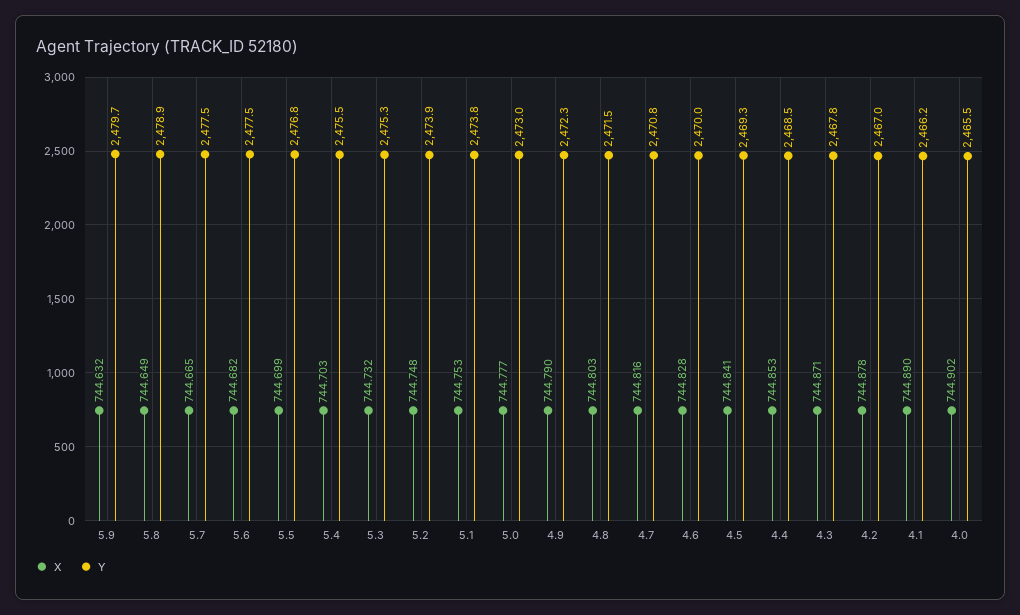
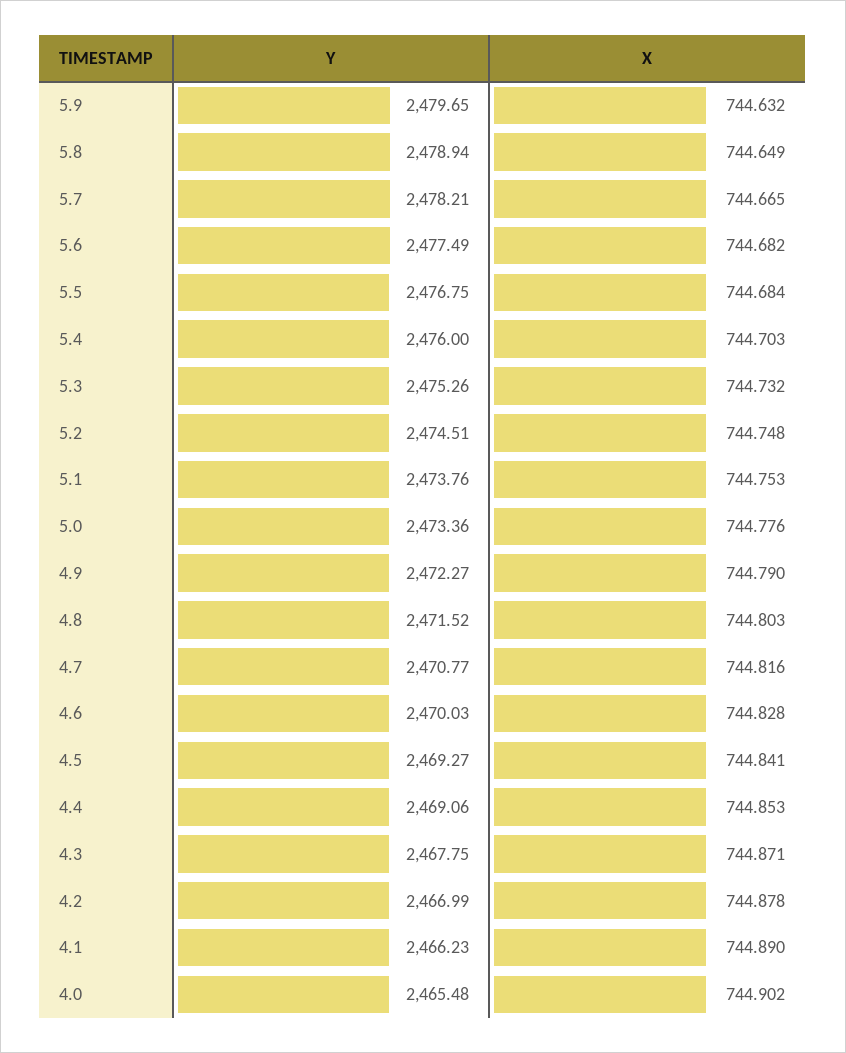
  {
    "X": {
      "5.9": 744.632,
      "5.8": 744.649,
      "5.7": 744.665,
      "5.6": 744.682,
-     "5.5": 744.699,
+     "5.5": 744.684,
      "5.4": 744.703,
      "5.3": 744.732,
      "5.2": 744.748,
      "5.1": 744.753,
-     "5.0": 744.777,
+     "5.0": 744.776,
      "4.9": 744.79,
      "4.8": 744.803,
      "4.7": 744.816,
      "4.6": 744.828,
      "4.5": 744.841,
      "4.4": 744.853,
      "4.3": 744.871,
      "4.2": 744.878,
      "4.1": 744.89,
      "4.0": 744.902
    },
    "Y": {
      "5.9": 2479.65,
      "5.8": 2478.94,
-     "5.7": 2477.5,
+     "5.7": 2478.21,
      "5.6": 2477.49,
      "5.5": 2476.75,
-     "5.4": 2475.5,
+     "5.4": 2476,
      "5.3": 2475.26,
-     "5.2": 2473.9,
+     "5.2": 2474.51,
      "5.1": 2473.76,
-     "5.0": 2473,
+     "5.0": 2473.36,
      "4.9": 2472.27,
      "4.8": 2471.52,
      "4.7": 2470.77,
      "4.6": 2470.03,
      "4.5": 2469.27,
-     "4.4": 2468.5,
+     "4.4": 2469.06,
      "4.3": 2467.75,
      "4.2": 2466.99,
      "4.1": 2466.23,
      "4.0": 2465.48
    }
  }

